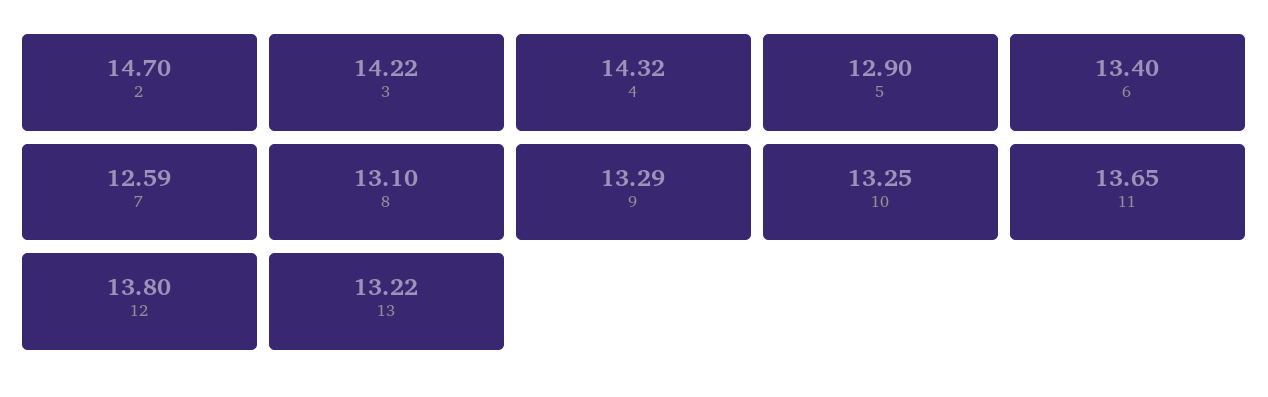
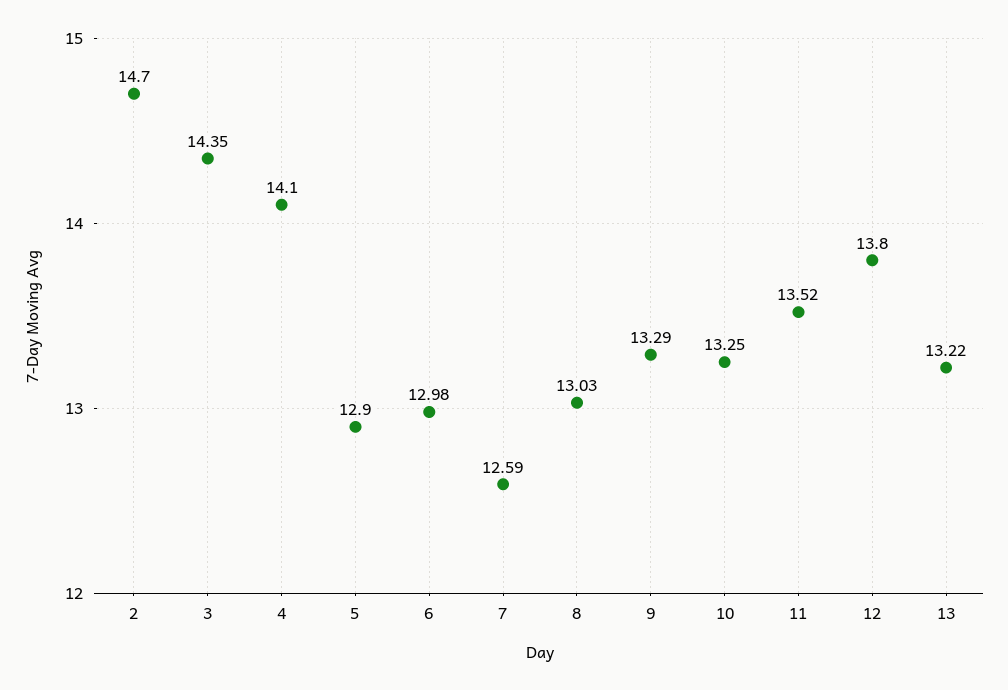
  {
    "2": 14.7,
-   "3": 14.22,
+   "3": 14.35,
-   "4": 14.32,
+   "4": 14.1,
    "5": 12.9,
-   "6": 13.4,
+   "6": 12.98,
    "7": 12.59,
-   "8": 13.1,
+   "8": 13.03,
    "9": 13.29,
    "10": 13.25,
-   "11": 13.65,
+   "11": 13.52,
    "12": 13.8,
    "13": 13.22
  }

